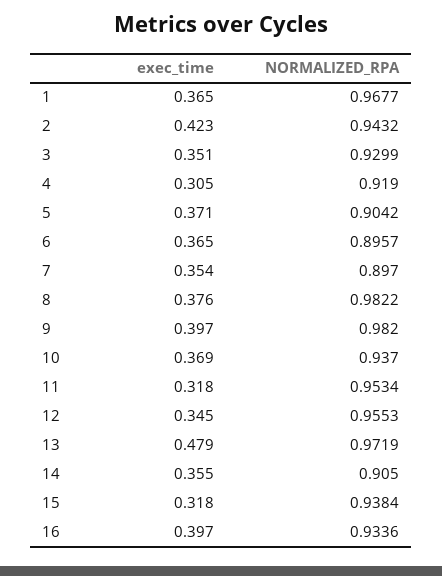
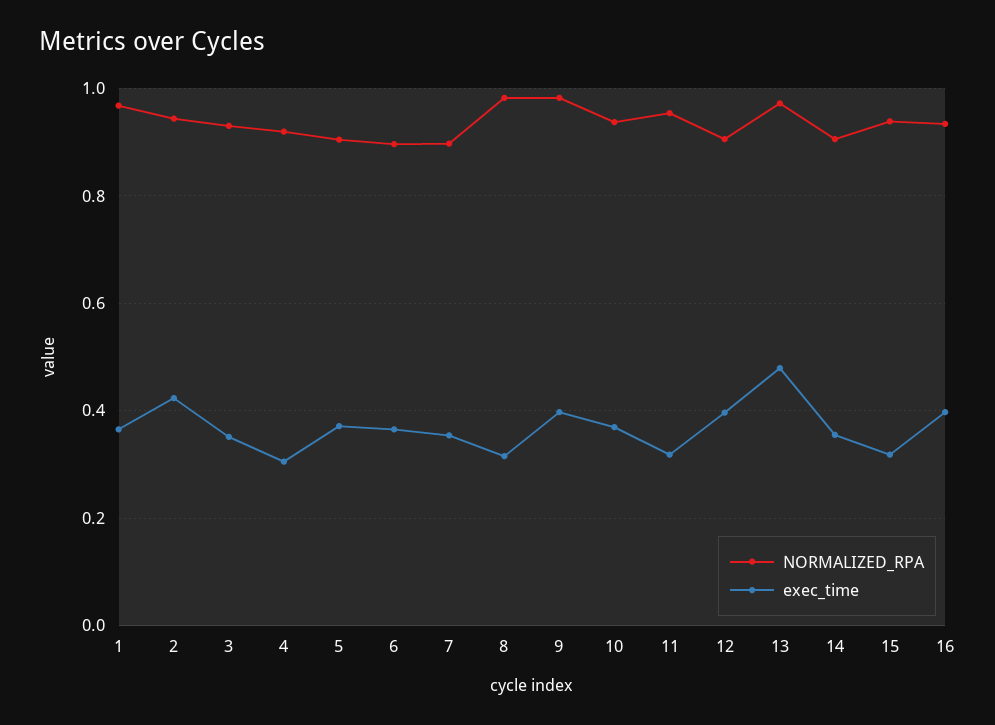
  {
    "exec_time": {
      "1": 0.365,
      "2": 0.423,
      "3": 0.351,
      "4": 0.305,
      "5": 0.371,
      "6": 0.365,
      "7": 0.354,
-     "8": 0.376,
+     "8": 0.32,
      "9": 0.397,
      "10": 0.369,
      "11": 0.318,
-     "12": 0.345,
+     "12": 0.4,
      "13": 0.479,
      "14": 0.355,
      "15": 0.318,
      "16": 0.397
    },
    "NORMALIZED_RPA": {
      "1": 0.9677,
      "2": 0.9432,
      "3": 0.9299,
      "4": 0.919,
      "5": 0.9042,
      "6": 0.8957,
      "7": 0.897,
      "8": 0.9822,
      "9": 0.982,
      "10": 0.937,
      "11": 0.9534,
-     "12": 0.9553,
+     "12": 0.9,
      "13": 0.9719,
      "14": 0.905,
      "15": 0.9384,
      "16": 0.9336
    }
  }

